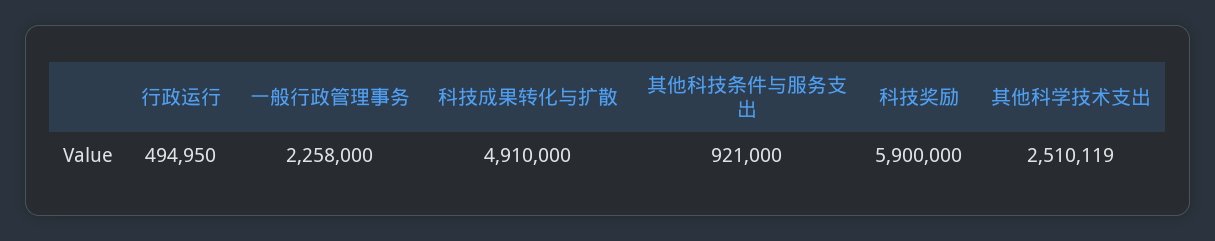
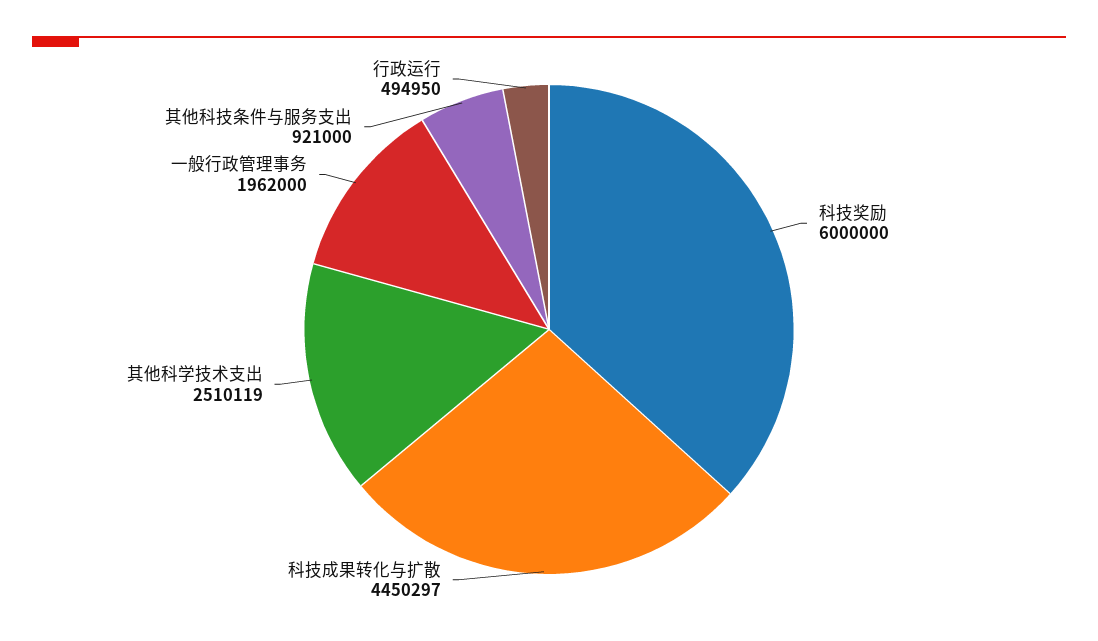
  {
    "行政运行": 494950,
-   "一般行政管理事务": 2258000,
+   "一般行政管理事务": 1962000,
-   "科技成果转化与扩散": 4910000,
+   "科技成果转化与扩散": 4450297,
    "其他科技条件与服务支出": 921000,
-   "科技奖励": 5900000,
+   "科技奖励": 6000000,
    "其他科学技术支出": 2510119
  }

